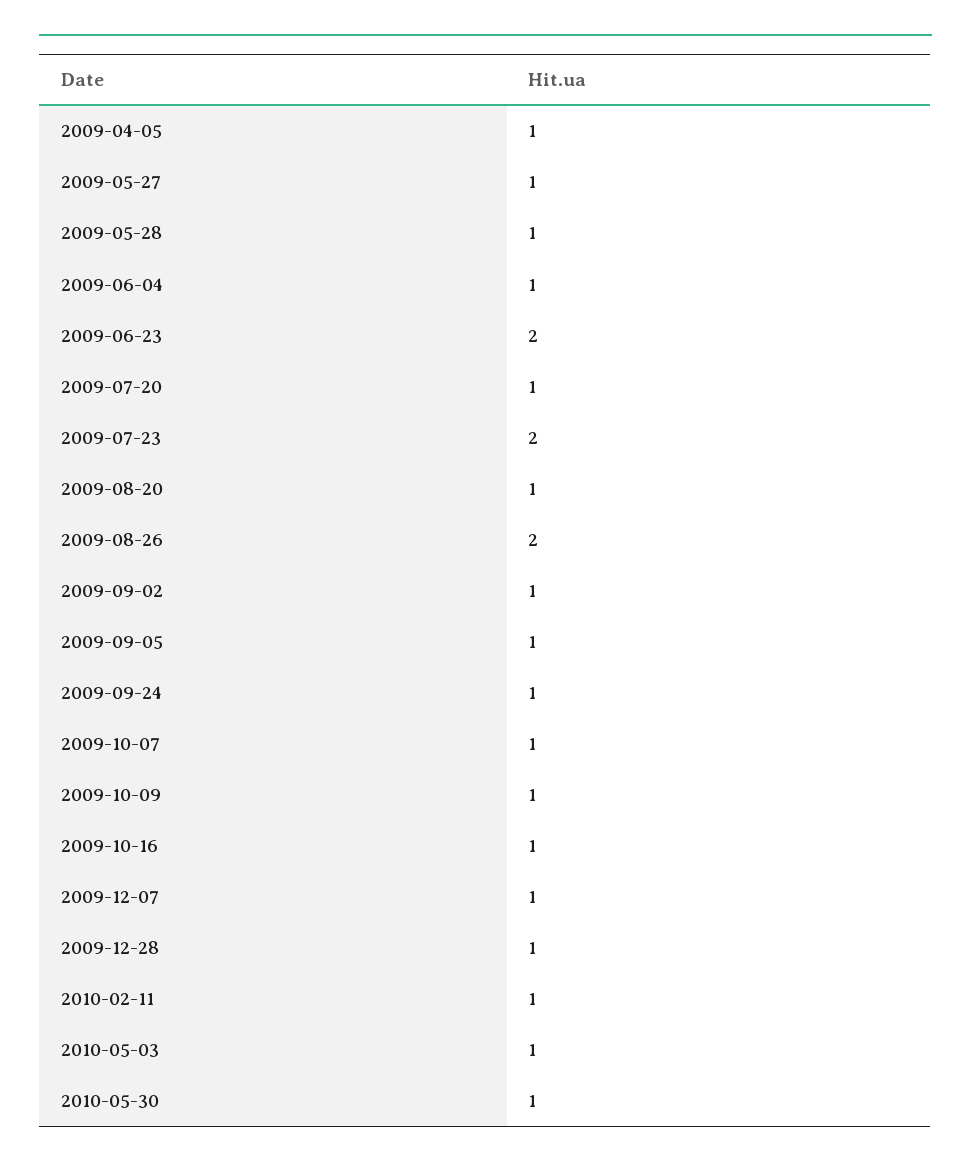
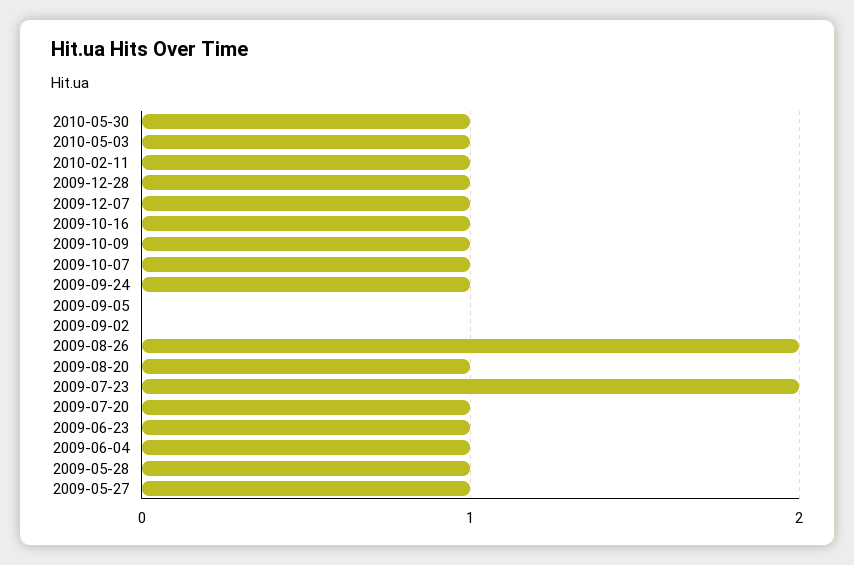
  {
-   "2009-04-05": 1,
    "2009-05-27": 1,
    "2009-05-28": 1,
    "2009-06-04": 1,
-   "2009-06-23": 2,
+   "2009-06-23": 1,
    "2009-07-20": 1,
    "2009-07-23": 2,
    "2009-08-20": 1,
    "2009-08-26": 2,
-   "2009-09-02": 1,
+   "2009-09-02": 0,
-   "2009-09-05": 1,
+   "2009-09-05": 0,
    "2009-09-24": 1,
    "2009-10-07": 1,
    "2009-10-09": 1,
    "2009-10-16": 1,
    "2009-12-07": 1,
    "2009-12-28": 1,
    "2010-02-11": 1,
    "2010-05-03": 1,
    "2010-05-30": 1
  }

